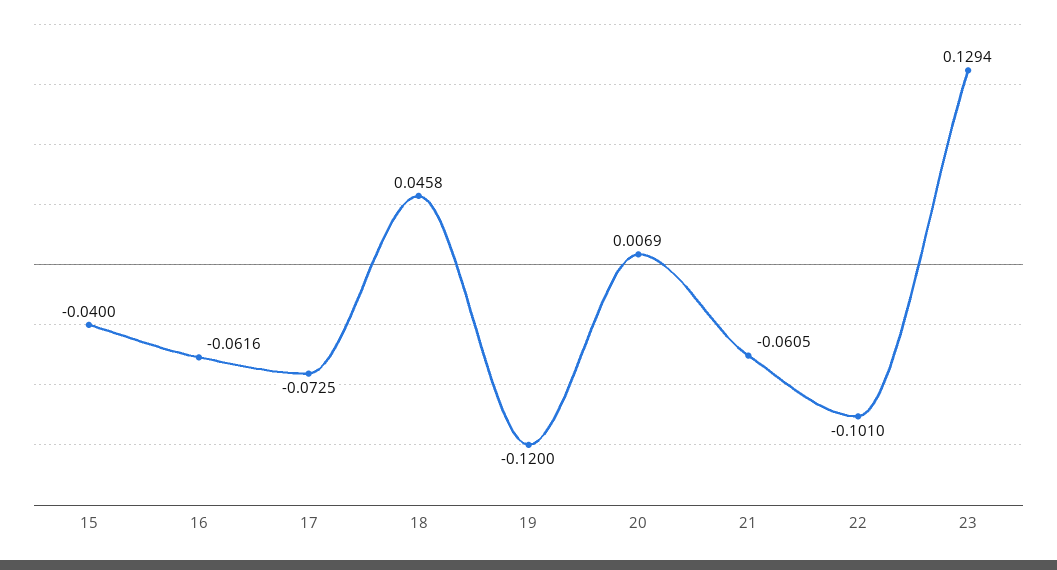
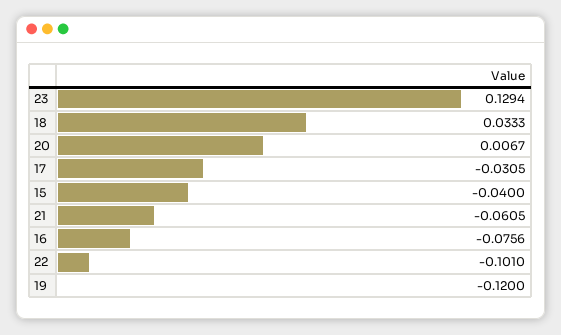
  {
    "15": -0.04,
-   "16": -0.0616,
+   "16": -0.0756,
-   "17": -0.0725,
+   "17": -0.0305,
-   "18": 0.0458,
+   "18": 0.0333,
    "19": -0.12,
-   "20": 0.0069,
+   "20": 0.0067,
    "21": -0.0605,
    "22": -0.101,
    "23": 0.1294
  }

